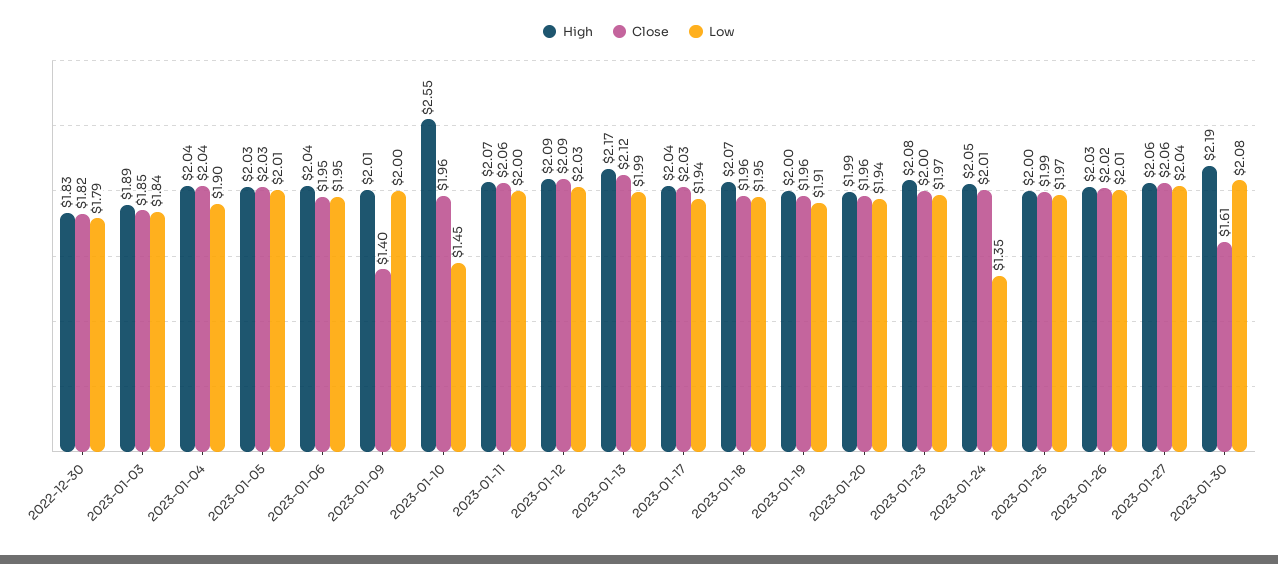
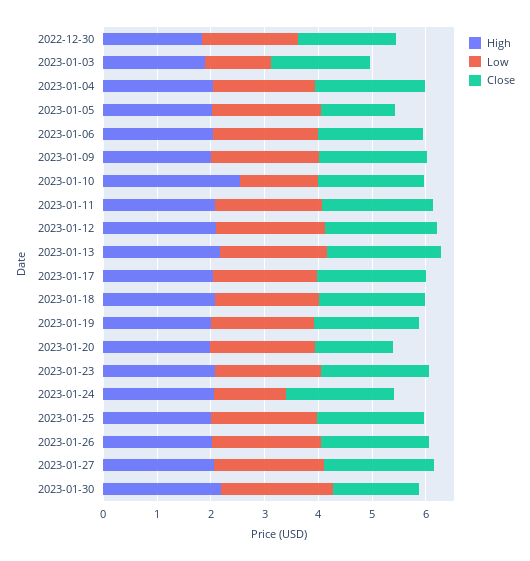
  {
    "High": {
      "2022-12-30": 1.83,
      "2023-01-03": 1.89,
      "2023-01-04": 2.04,
      "2023-01-05": 2.03,
      "2023-01-06": 2.04,
      "2023-01-09": 2.01,
      "2023-01-10": 2.55,
      "2023-01-11": 2.07,
      "2023-01-12": 2.09,
      "2023-01-13": 2.17,
      "2023-01-17": 2.04,
      "2023-01-18": 2.07,
      "2023-01-19": 2,
      "2023-01-20": 1.99,
      "2023-01-23": 2.08,
      "2023-01-24": 2.05,
      "2023-01-25": 2,
      "2023-01-26": 2.03,
      "2023-01-27": 2.06,
      "2023-01-30": 2.19
    },
    "Close": {
      "2022-12-30": 1.82,
      "2023-01-03": 1.85,
      "2023-01-04": 2.04,
-     "2023-01-05": 2.03,
+     "2023-01-05": 1.4,
      "2023-01-06": 1.95,
-     "2023-01-09": 1.4,
+     "2023-01-09": 2,
      "2023-01-10": 1.96,
      "2023-01-11": 2.06,
      "2023-01-12": 2.09,
      "2023-01-13": 2.12,
      "2023-01-17": 2.03,
      "2023-01-18": 1.96,
      "2023-01-19": 1.96,
-     "2023-01-20": 1.96,
+     "2023-01-20": 1.4,
      "2023-01-23": 2,
      "2023-01-24": 2.01,
      "2023-01-25": 1.99,
      "2023-01-26": 2.02,
      "2023-01-27": 2.06,
      "2023-01-30": 1.61
    },
    "Low": {
      "2022-12-30": 1.79,
-     "2023-01-03": 1.84,
+     "2023-01-03": 1.2,
      "2023-01-04": 1.9,
      "2023-01-05": 2.01,
      "2023-01-06": 1.95,
      "2023-01-09": 2,
      "2023-01-10": 1.45,
      "2023-01-11": 2,
      "2023-01-12": 2.03,
      "2023-01-13": 1.99,
      "2023-01-17": 1.94,
      "2023-01-18": 1.95,
      "2023-01-19": 1.91,
      "2023-01-20": 1.94,
      "2023-01-23": 1.97,
      "2023-01-24": 1.35,
      "2023-01-25": 1.97,
      "2023-01-26": 2.01,
      "2023-01-27": 2.04,
      "2023-01-30": 2.08
    }
  }

